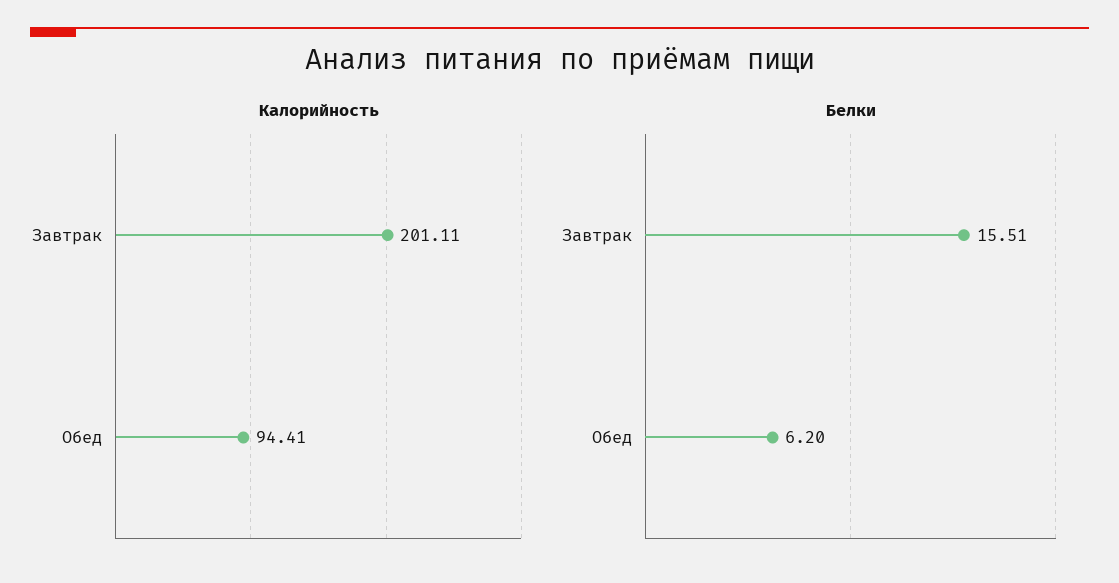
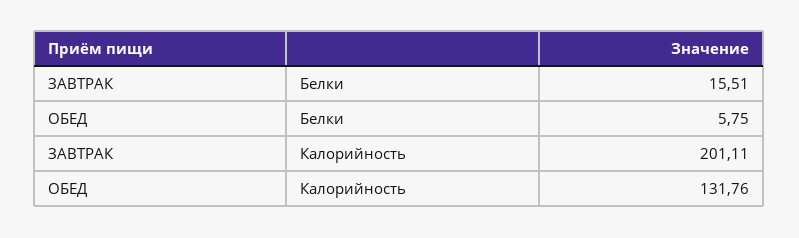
  {
    "Калорийность": {
      "Завтрак": 201.11,
-     "Обед": 94.41
+     "Обед": 131.76
    },
    "Белки": {
      "Завтрак": 15.51,
-     "Обед": 6.2
+     "Обед": 5.75
    }
  }

